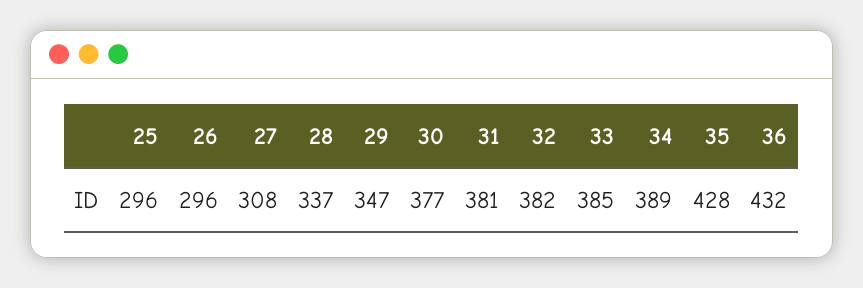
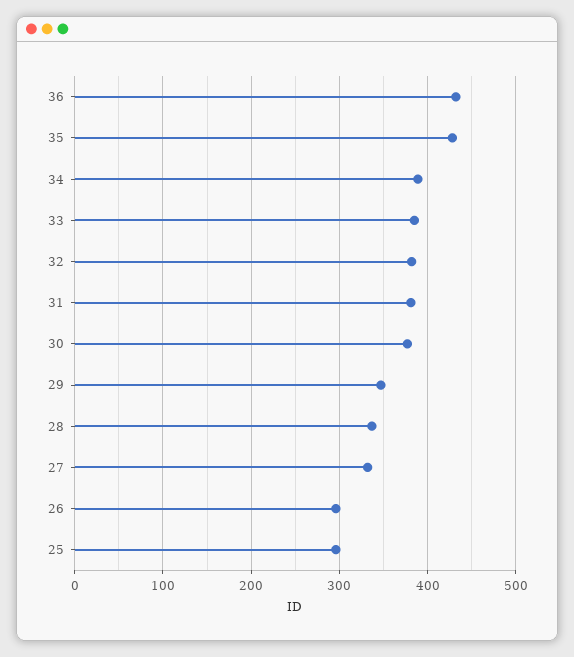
  {
    "25": 296,
    "26": 296,
-   "27": 308,
+   "27": 330,
    "28": 337,
    "29": 347,
    "30": 377,
    "31": 381,
    "32": 382,
    "33": 385,
    "34": 389,
    "35": 428,
    "36": 432
  }

